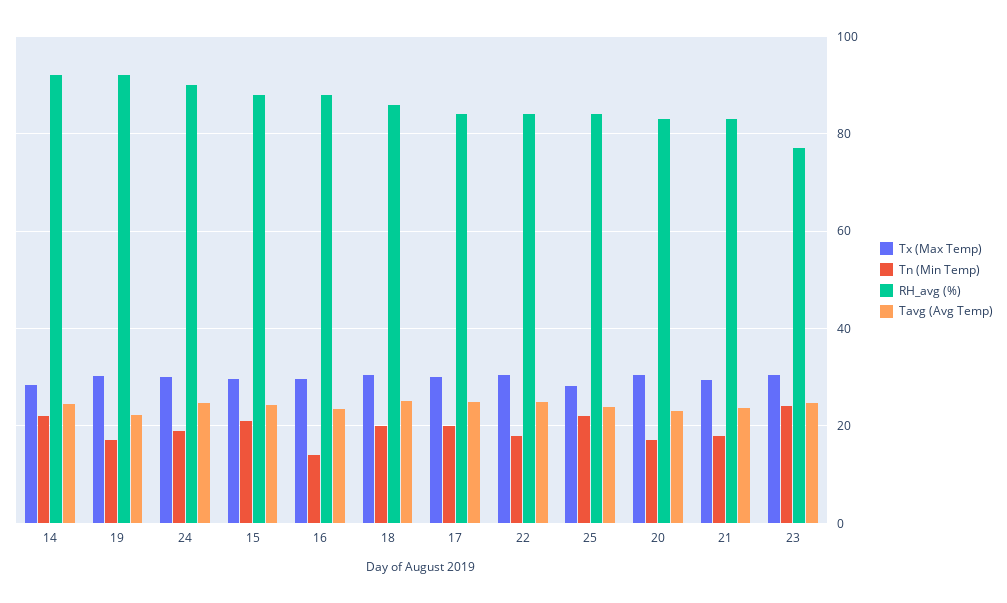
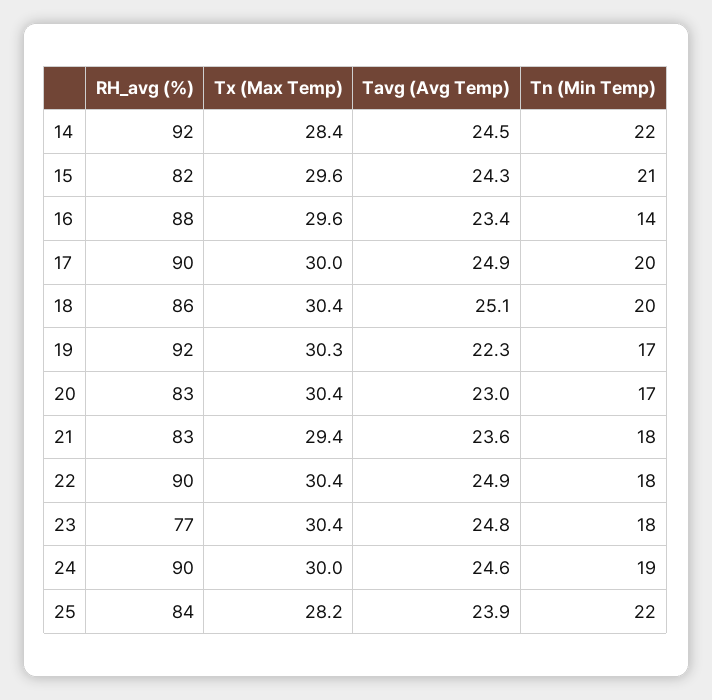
  {
    "Tx (Max Temp)": {
      "14": 28.4,
      "19": 30.3,
      "24": 30,
      "15": 29.6,
      "16": 29.6,
      "18": 30.4,
      "17": 30,
      "22": 30.4,
      "25": 28.2,
      "20": 30.4,
      "21": 29.4,
      "23": 30.4
    },
    "Tn (Min Temp)": {
      "14": 22,
      "19": 17,
      "24": 19,
      "15": 21,
      "16": 14,
      "18": 20,
      "17": 20,
      "22": 18,
      "25": 22,
      "20": 17,
      "21": 18,
-     "23": 24
+     "23": 18
    },
    "RH_avg (%)": {
      "14": 92,
      "19": 92,
      "24": 90,
-     "15": 88,
+     "15": 82,
      "16": 88,
      "18": 86,
-     "17": 84,
+     "17": 90,
-     "22": 84,
+     "22": 90,
      "25": 84,
      "20": 83,
      "21": 83,
      "23": 77
    },
    "Tavg (Avg Temp)": {
      "14": 24.5,
      "19": 22.3,
      "24": 24.6,
      "15": 24.3,
      "16": 23.4,
      "18": 25.1,
      "17": 24.9,
      "22": 24.9,
      "25": 23.9,
      "20": 23,
      "21": 23.6,
      "23": 24.8
    }
  }

